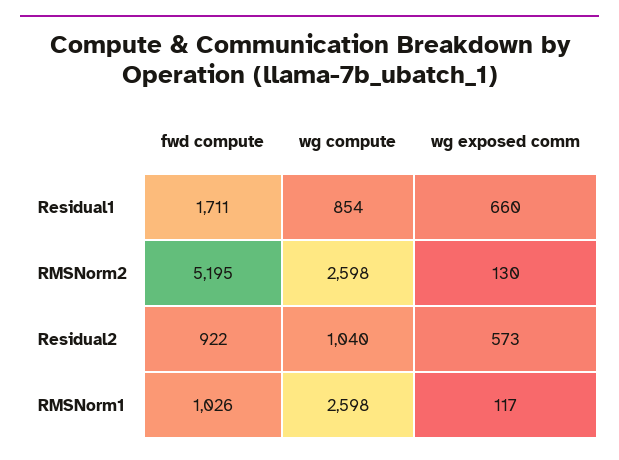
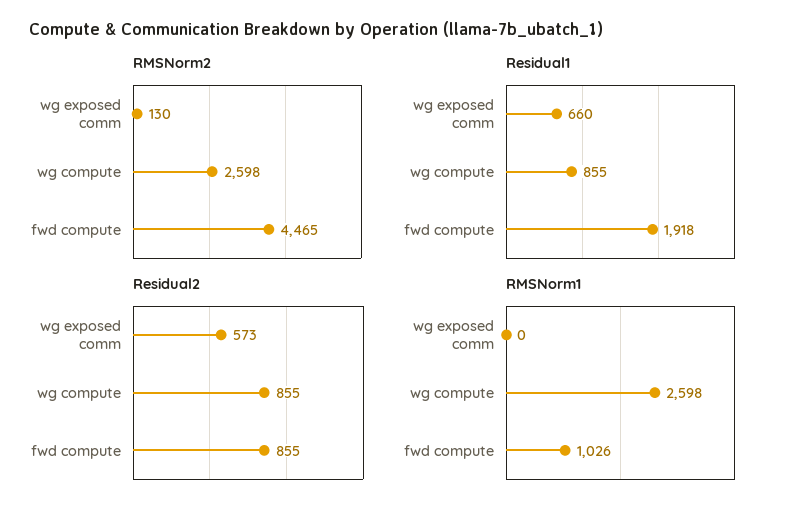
  {
    "Residual1": {
-     "fwd compute": 1711,
+     "fwd compute": 1918,
-     "wg compute": 854,
+     "wg compute": 855,
      "wg exposed comm": 660
    },
    "RMSNorm2": {
-     "fwd compute": 5195,
+     "fwd compute": 4465,
      "wg compute": 2598,
      "wg exposed comm": 130
    },
    "Residual2": {
-     "fwd compute": 922,
+     "fwd compute": 855,
-     "wg compute": 1040,
+     "wg compute": 855,
      "wg exposed comm": 573
    },
    "RMSNorm1": {
      "fwd compute": 1026,
      "wg compute": 2598,
-     "wg exposed comm": 117
+     "wg exposed comm": 0
    }
  }

